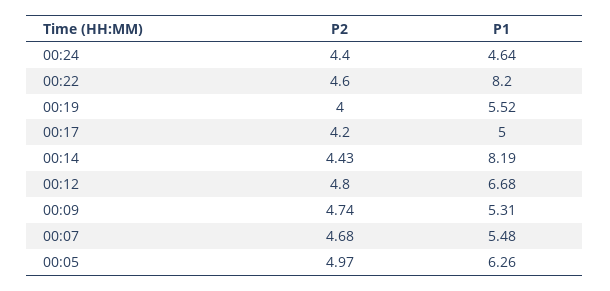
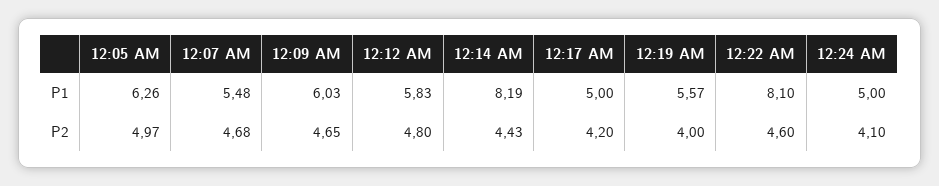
  {
    "P2": {
-     "00:24": 4.4,
+     "00:24": 4.1,
      "00:22": 4.6,
      "00:19": 4,
      "00:17": 4.2,
      "00:14": 4.43,
      "00:12": 4.8,
-     "00:09": 4.74,
+     "00:09": 4.65,
      "00:07": 4.68,
      "00:05": 4.97
    },
    "P1": {
-     "00:24": 4.64,
+     "00:24": 5,
-     "00:22": 8.2,
+     "00:22": 8.1,
-     "00:19": 5.52,
+     "00:19": 5.57,
      "00:17": 5,
      "00:14": 8.19,
-     "00:12": 6.68,
+     "00:12": 5.83,
-     "00:09": 5.31,
+     "00:09": 6.03,
      "00:07": 5.48,
      "00:05": 6.26
    }
  }

